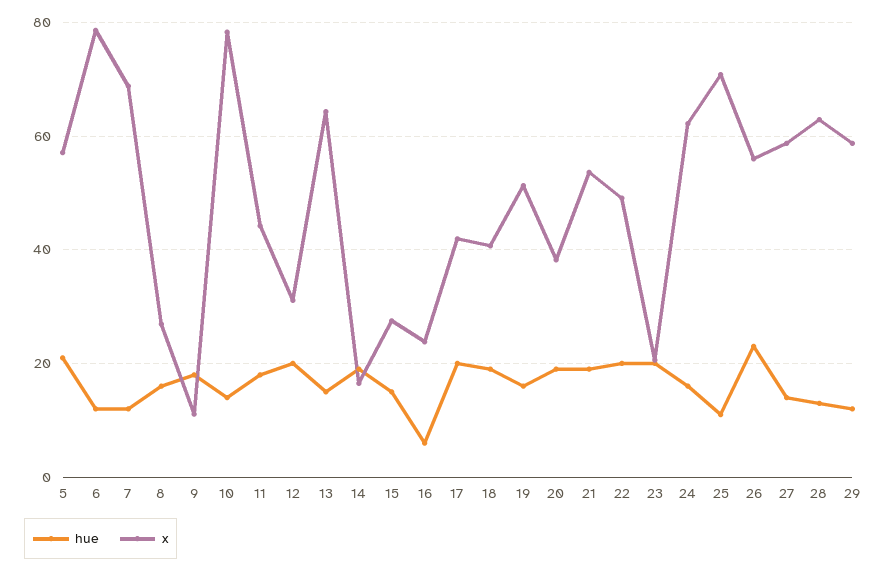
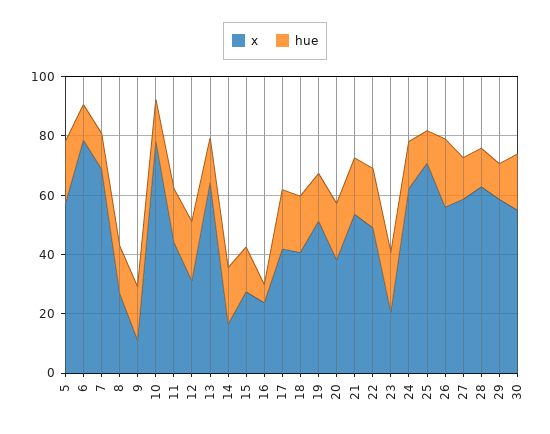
  {
    "hue": {
      "5": 22,
      "6": 12,
      "7": 12,
      "8": 16,
      "9": 18,
      "10": 14,
      "11": 18,
      "12": 20,
      "13": 16,
      "14": 20,
      "15": 16,
      "16": 6,
      "17": 20,
      "18": 20,
      "19": 16,
      "20": 20,
      "21": 20,
      "22": 20,
      "23": 20,
      "24": 16,
      "25": 12,
      "26": 24,
      "27": 14,
      "28": 14,
-     "29": 12
+     "29": 12,
+     "30": 20
    },
    "x": {
      "5": 58,
      "6": 78,
      "7": 68,
      "8": 26,
      "9": 12,
      "10": 78,
      "11": 44,
      "12": 32,
      "13": 64,
      "14": 16,
      "15": 28,
      "16": 24,
      "17": 42,
      "18": 40,
      "19": 52,
      "20": 38,
      "21": 54,
      "22": 50,
      "23": 20,
      "24": 62,
      "25": 70,
      "26": 56,
      "27": 58,
      "28": 62,
-     "29": 58
+     "29": 58,
+     "30": 55
    }
  }

